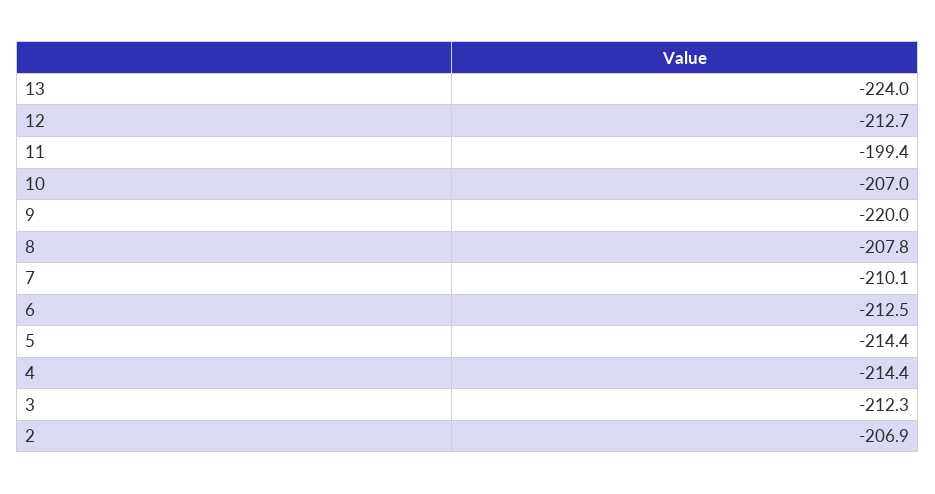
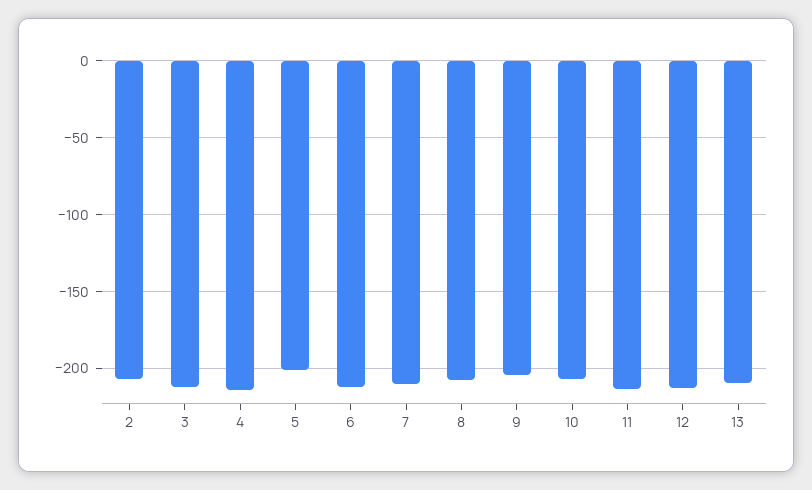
  {
-   "13": -224,
+   "13": -210,
    "12": -212.7,
-   "11": -199.4,
+   "11": -215,
    "10": -207,
-   "9": -220,
+   "9": -205,
    "8": -207.8,
    "7": -210.1,
    "6": -212.5,
-   "5": -214.4,
+   "5": -200,
    "4": -214.4,
    "3": -212.3,
    "2": -206.9
  }

